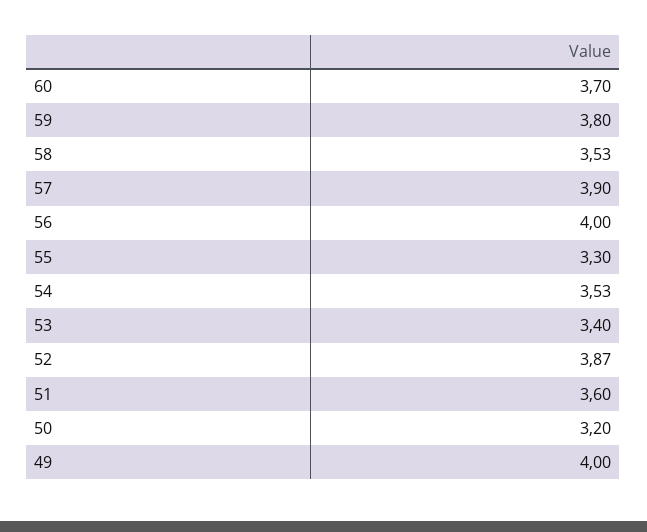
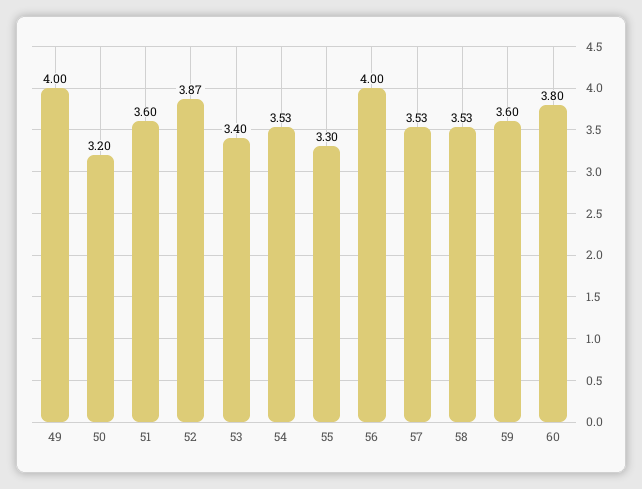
  {
-   "60": 3.7,
+   "60": 3.8,
-   "59": 3.8,
+   "59": 3.6,
    "58": 3.53,
-   "57": 3.9,
+   "57": 3.53,
    "56": 4,
    "55": 3.3,
    "54": 3.53,
    "53": 3.4,
    "52": 3.87,
    "51": 3.6,
    "50": 3.2,
    "49": 4
  }

